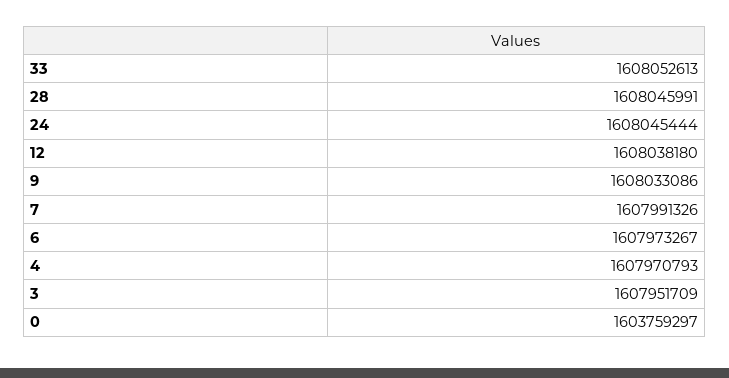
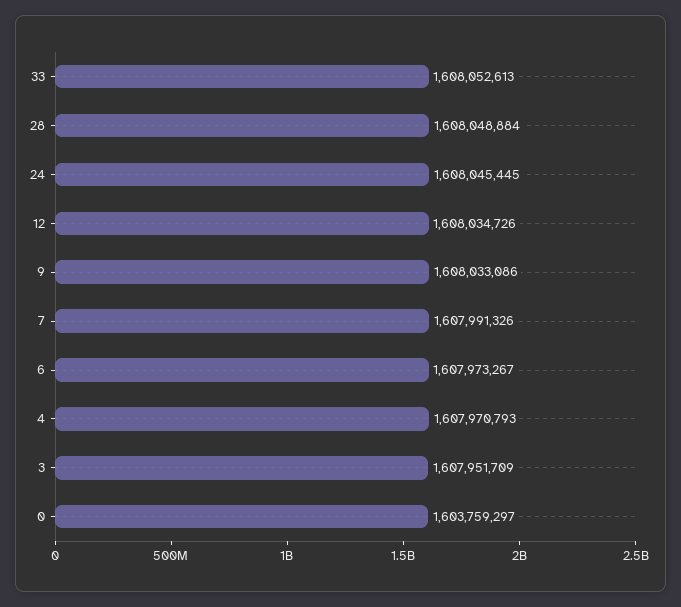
  {
    "33": 1608052613,
-   "28": 1608045991,
+   "28": 1608048884,
-   "24": 1608045444,
+   "24": 1608045445,
-   "12": 1608038180,
+   "12": 1608034726,
    "9": 1608033086,
    "7": 1607991326,
    "6": 1607973267,
    "4": 1607970793,
    "3": 1607951709,
    "0": 1603759297
  }

